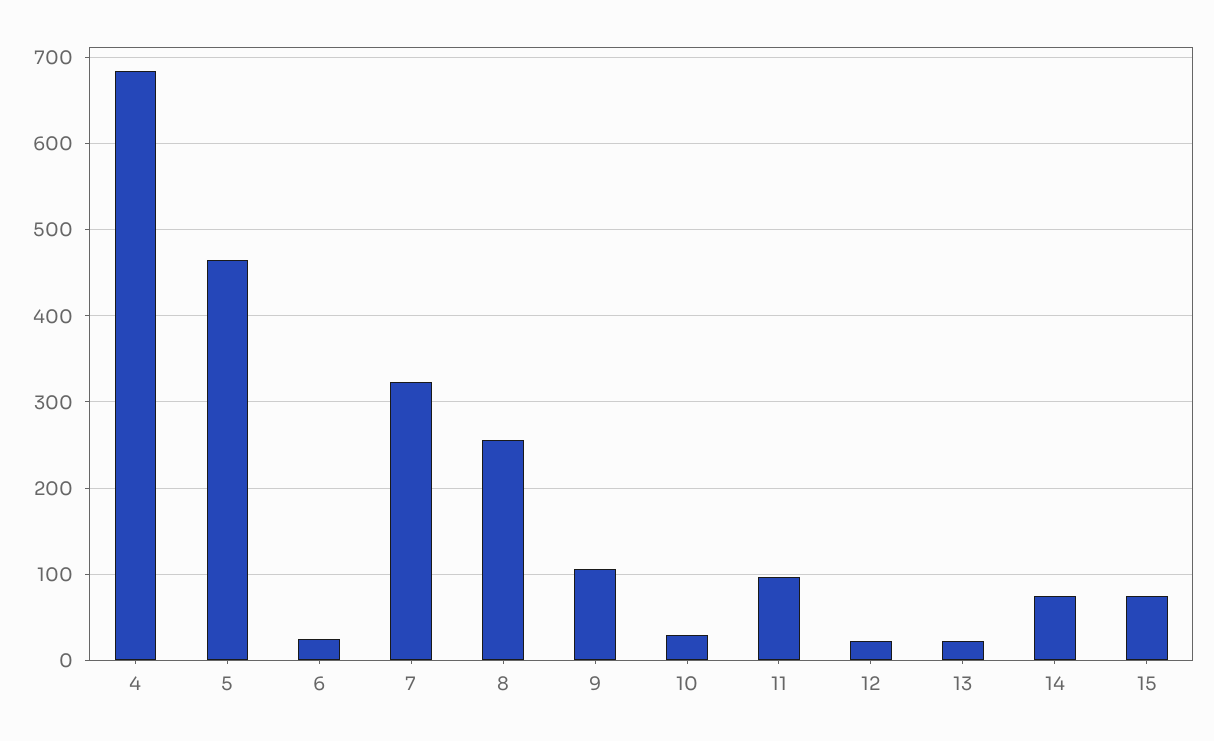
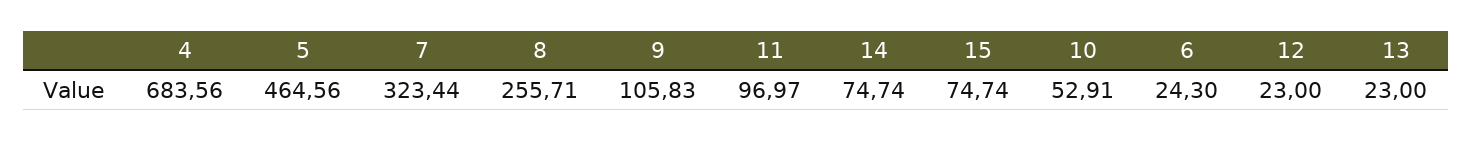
  {
    "4": 683.56,
    "5": 464.56,
    "6": 24.3,
    "7": 323.44,
    "8": 255.71,
    "9": 105.83,
-   "10": 30,
+   "10": 52.91,
    "11": 96.97,
    "12": 23,
    "13": 23,
    "14": 74.74,
    "15": 74.74
  }

